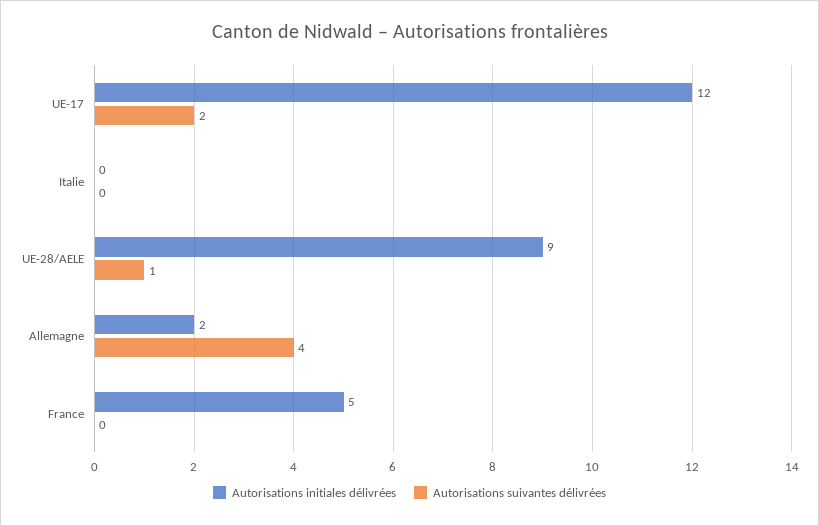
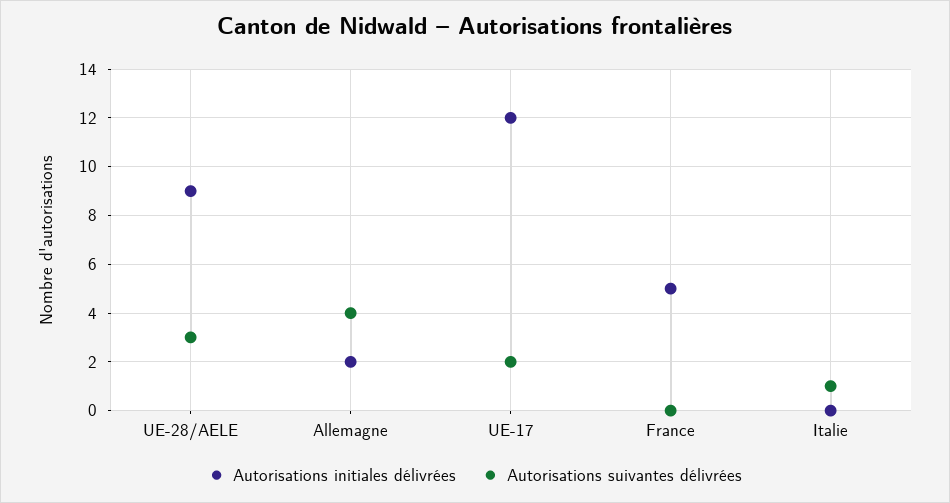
  {
    "Autorisations initiales délivrées": {
      "UE-17": 12,
      "Italie": 0,
      "UE-28/AELE": 9,
      "Allemagne": 2,
      "France": 5
    },
    "Autorisations suivantes délivrées": {
      "UE-17": 2,
-     "Italie": 0,
+     "Italie": 1,
-     "UE-28/AELE": 1,
+     "UE-28/AELE": 3,
      "Allemagne": 4,
      "France": 0
    }
  }

